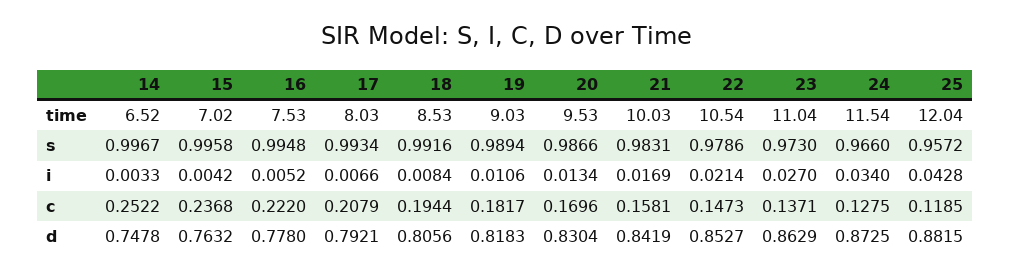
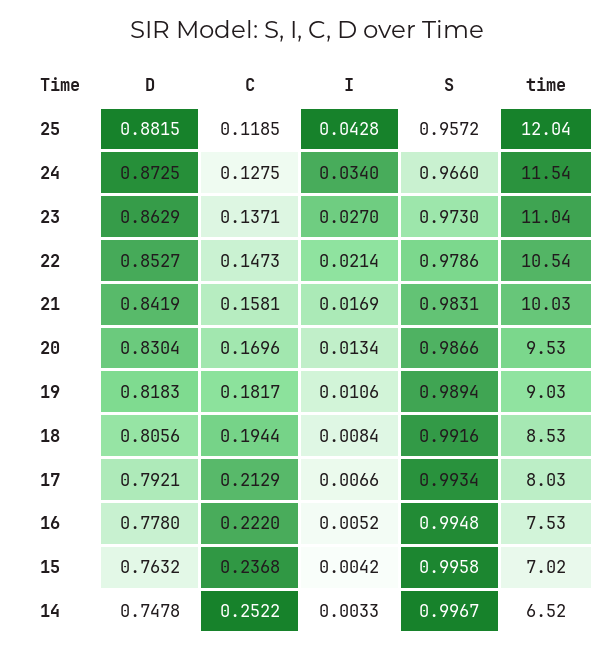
  {
    "14": {
      "time": 6.52,
      "s": 0.9967,
      "i": 0.0033,
      "c": 0.2522,
      "d": 0.7478
    },
    "15": {
      "time": 7.02,
      "s": 0.9958,
      "i": 0.0042,
      "c": 0.2368,
      "d": 0.7632
    },
    "16": {
      "time": 7.53,
      "s": 0.9948,
      "i": 0.0052,
      "c": 0.222,
      "d": 0.778
    },
    "17": {
      "time": 8.03,
      "s": 0.9934,
      "i": 0.0066,
-     "c": 0.2079,
+     "c": 0.2129,
      "d": 0.7921
    },
    "18": {
      "time": 8.53,
      "s": 0.9916,
      "i": 0.0084,
      "c": 0.1944,
      "d": 0.8056
    },
    "19": {
      "time": 9.03,
      "s": 0.9894,
      "i": 0.0106,
      "c": 0.1817,
      "d": 0.8183
    },
    "20": {
      "time": 9.53,
      "s": 0.9866,
      "i": 0.0134,
      "c": 0.1696,
      "d": 0.8304
    },
    "21": {
      "time": 10.03,
      "s": 0.9831,
      "i": 0.0169,
      "c": 0.1581,
      "d": 0.8419
    },
    "22": {
      "time": 10.54,
      "s": 0.9786,
      "i": 0.0214,
      "c": 0.1473,
      "d": 0.8527
    },
    "23": {
      "time": 11.04,
      "s": 0.973,
      "i": 0.027,
      "c": 0.1371,
      "d": 0.8629
    },
    "24": {
      "time": 11.54,
      "s": 0.966,
      "i": 0.034,
      "c": 0.1275,
      "d": 0.8725
    },
    "25": {
      "time": 12.04,
      "s": 0.9572,
      "i": 0.0428,
      "c": 0.1185,
      "d": 0.8815
    }
  }

